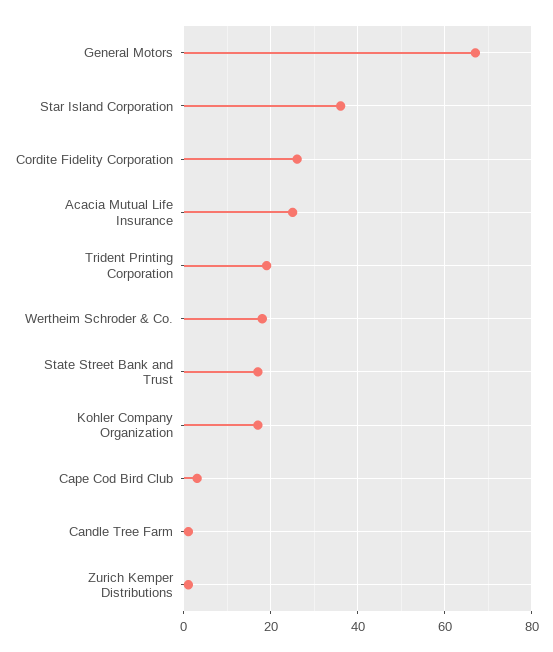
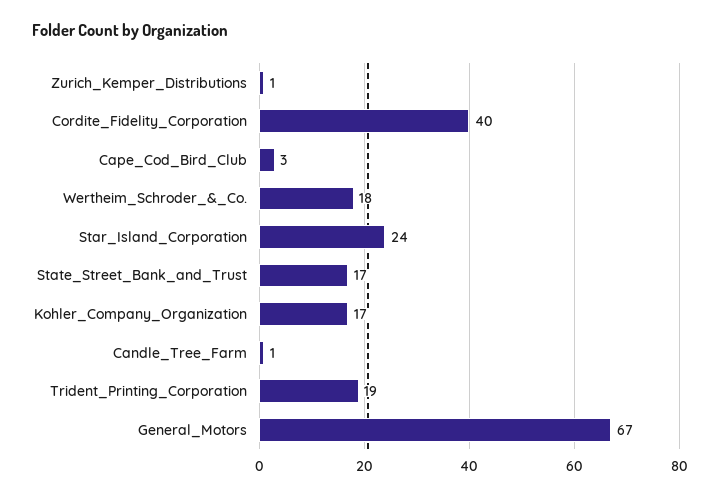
  {
    "General Motors": 67,
-   "Star Island Corporation": 35,
+   "Star Island Corporation": 24,
-   "Cordite Fidelity Corporation": 25,
+   "Cordite Fidelity Corporation": 40,
-   "Acacia Mutual Life Insurance": 25,
    "Trident Printing Corporation": 19,
    "Wertheim Schroder & Co.": 18,
    "State Street Bank and Trust": 17,
    "Kohler Company Organization": 17,
    "Cape Cod Bird Club": 3,
    "Candle Tree Farm": 1,
    "Zurich Kemper Distributions": 1
  }

